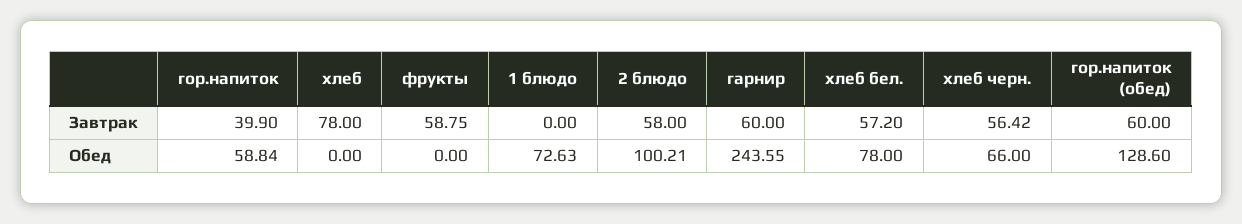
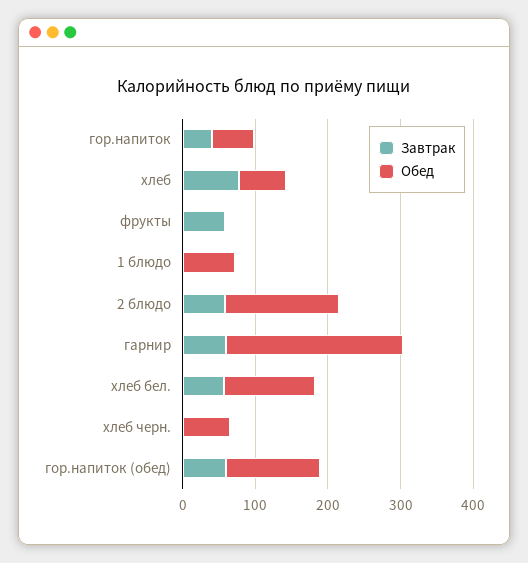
  {
    "Завтрак": {
      "гор.напиток": 39.9,
      "хлеб": 78,
      "фрукты": 58.75,
      "1 блюдо": 0,
      "2 блюдо": 58,
      "гарнир": 60,
      "хлеб бел.": 57.2,
-     "хлеб черн.": 56.42,
+     "хлеб черн.": 0,
      "гор.напиток (обед)": 60
    },
    "Обед": {
      "гор.напиток": 58.84,
-     "хлеб": 0,
+     "хлеб": 60,
      "фрукты": 0,
      "1 блюдо": 72.63,
-     "2 блюдо": 100.21,
+     "2 блюдо": 160,
      "гарнир": 243.55,
-     "хлеб бел.": 78,
+     "хлеб бел.": 120,
      "хлеб черн.": 66,
      "гор.напиток (обед)": 128.6
    }
  }

